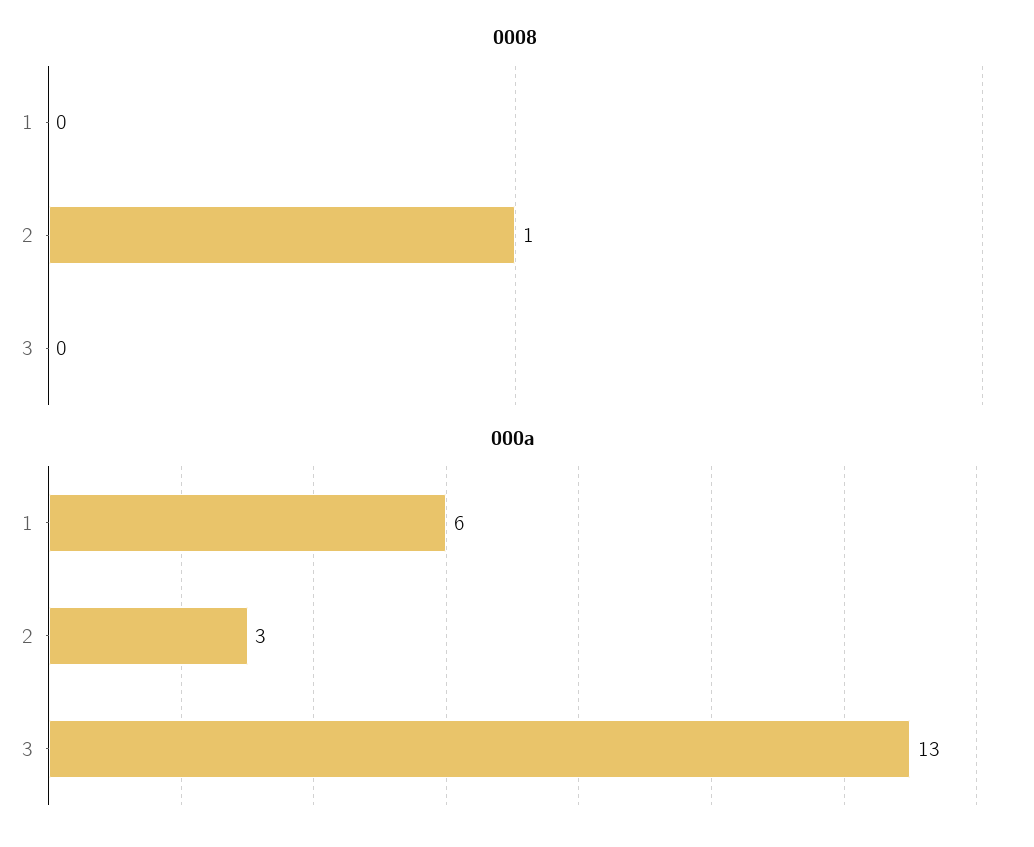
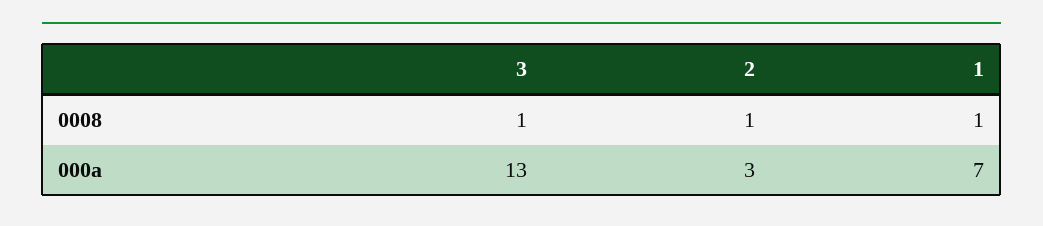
  {
    "0008": {
-     "1": 0,
+     "1": 1,
      "2": 1,
-     "3": 0
+     "3": 1
    },
    "000a": {
-     "1": 6,
+     "1": 7,
      "2": 3,
      "3": 13
    }
  }

